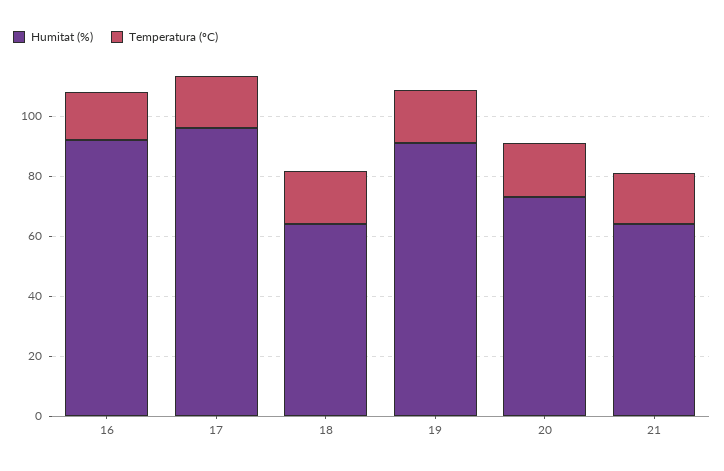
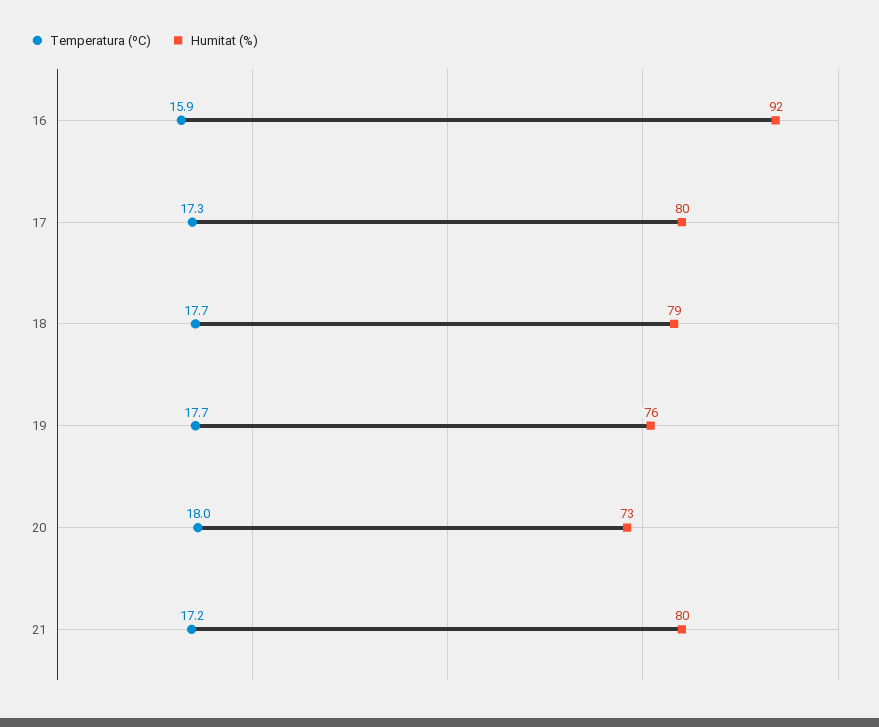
  {
    "Humitat (%)": {
      "16": 92,
-     "17": 95,
+     "17": 80,
-     "18": 65,
+     "18": 79,
-     "19": 90,
+     "19": 76,
      "20": 73,
-     "21": 65
+     "21": 80
    },
    "Temperatura (ºC)": {
      "16": 15.9,
      "17": 17.3,
      "18": 17.7,
      "19": 17.7,
      "20": 18,
      "21": 17.2
    }
  }

